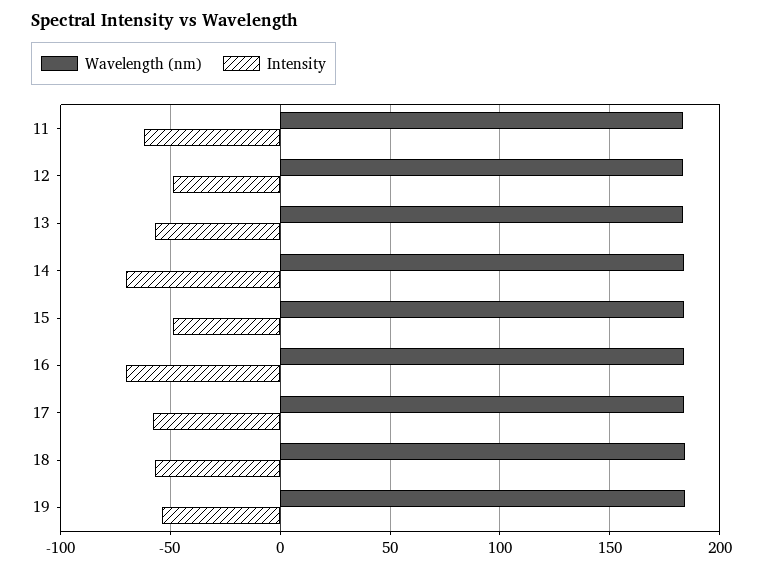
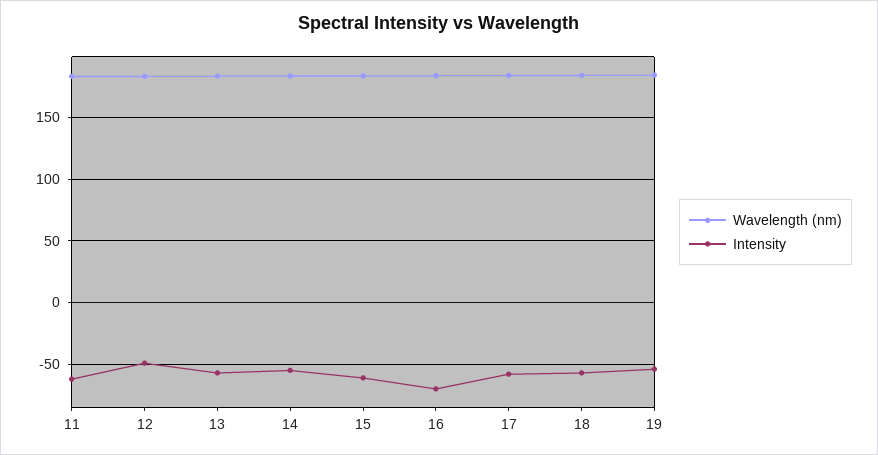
  {
    "Wavelength (nm)": {
      "11": 185,
      "12": 185,
      "13": 185,
      "14": 185,
      "15": 185,
      "16": 185,
      "17": 185,
      "18": 185,
      "19": 185
    },
    "Intensity": {
      "11": -60,
      "12": -50,
      "13": -55,
-     "14": -70,
+     "14": -55,
-     "15": -50,
+     "15": -60,
      "16": -70,
      "17": -60,
      "18": -55,
      "19": -55
    }
  }

